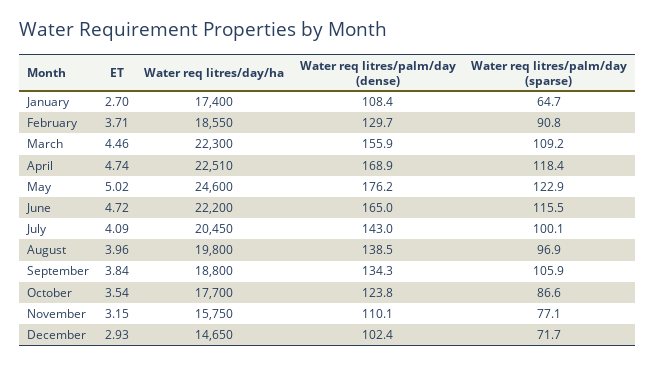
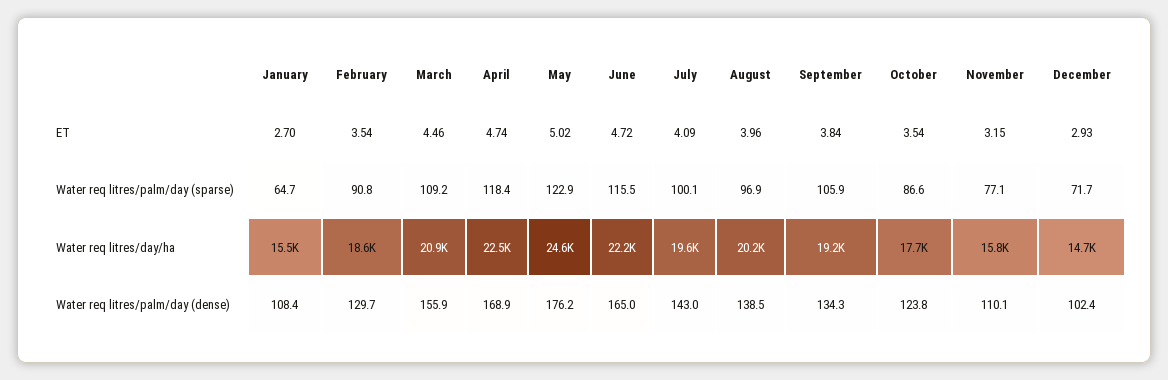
  {
    "ET": {
      "January": 2.7,
-     "February": 3.71,
+     "February": 3.54,
      "March": 4.46,
      "April": 4.74,
      "May": 5.02,
      "June": 4.72,
      "July": 4.09,
      "August": 3.96,
      "September": 3.84,
      "October": 3.54,
      "November": 3.15,
      "December": 2.93
    },
    "Water req litres/day/ha": {
-     "January": 17400,
+     "January": 15500,
      "February": 18550,
-     "March": 22300,
+     "March": 20900,
      "April": 22510,
      "May": 24600,
      "June": 22200,
-     "July": 20450,
+     "July": 19600,
-     "August": 19800,
+     "August": 20200,
-     "September": 18800,
+     "September": 19200,
      "October": 17700,
      "November": 15750,
      "December": 14650
    },
    "Water req litres/palm/day (dense)": {
      "January": 108.4,
      "February": 129.7,
      "March": 155.9,
      "April": 168.9,
      "May": 176.2,
      "June": 165,
      "July": 143,
      "August": 138.5,
      "September": 134.3,
      "October": 123.8,
      "November": 110.1,
      "December": 102.4
    },
    "Water req litres/palm/day (sparse)": {
      "January": 64.7,
      "February": 90.8,
      "March": 109.2,
      "April": 118.4,
      "May": 122.9,
      "June": 115.5,
      "July": 100.1,
      "August": 96.9,
      "September": 105.9,
      "October": 86.6,
      "November": 77.1,
      "December": 71.7
    }
  }

